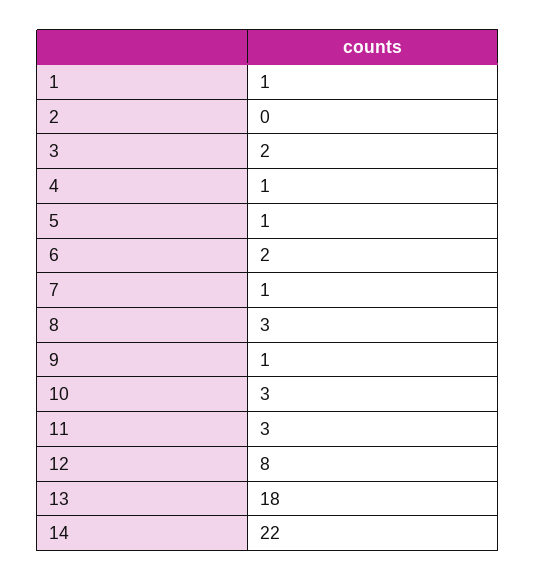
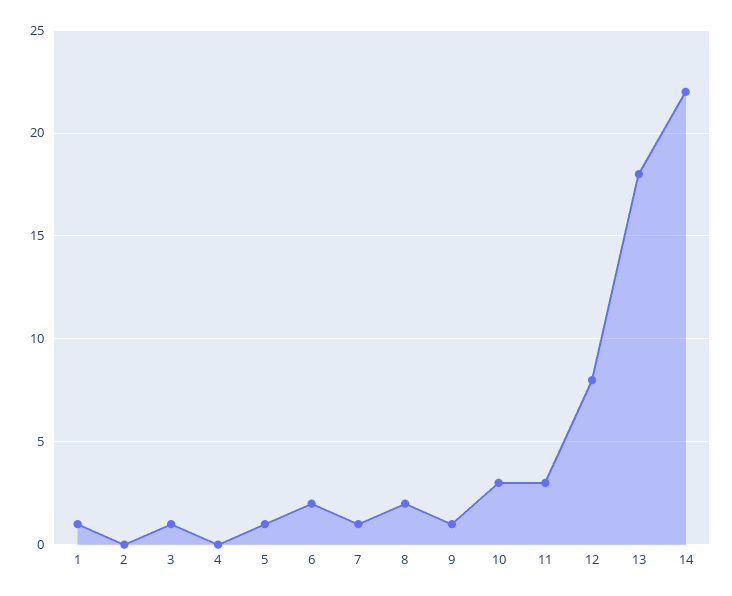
  {
    "1": 1,
    "2": 0,
-   "3": 2,
+   "3": 1,
-   "4": 1,
+   "4": 0,
    "5": 1,
    "6": 2,
    "7": 1,
-   "8": 3,
+   "8": 2,
    "9": 1,
    "10": 3,
    "11": 3,
    "12": 8,
    "13": 18,
    "14": 22
  }

